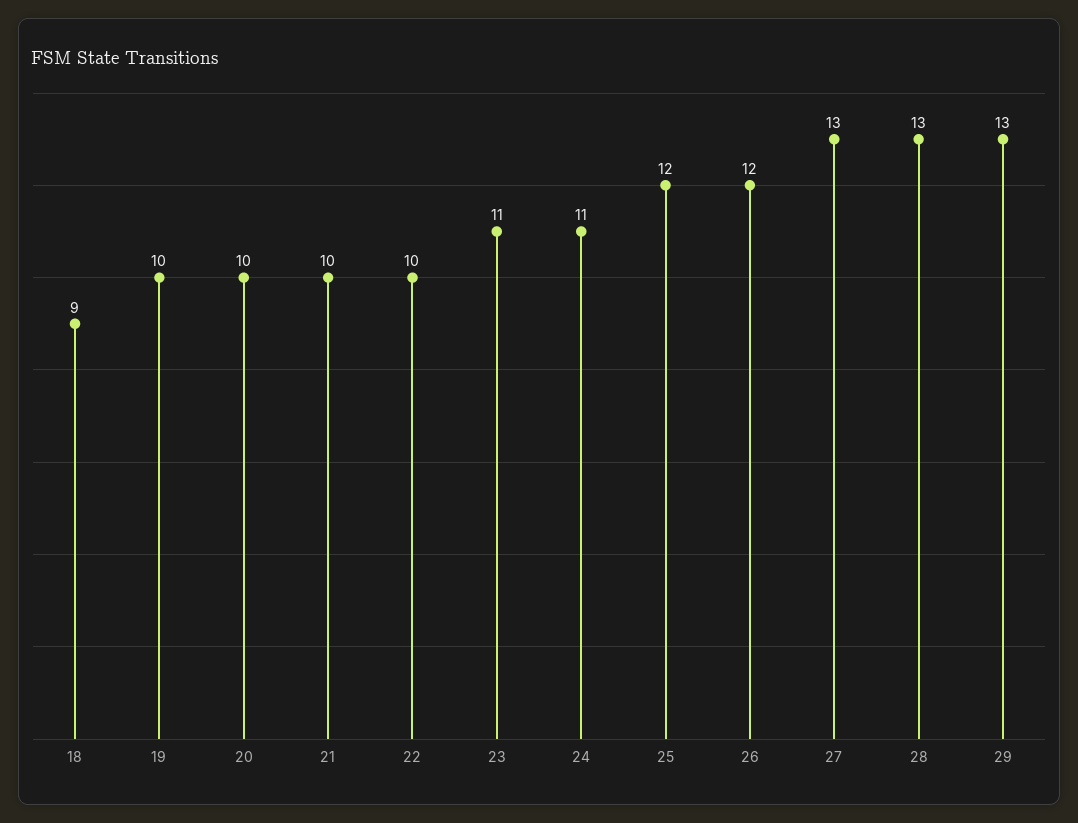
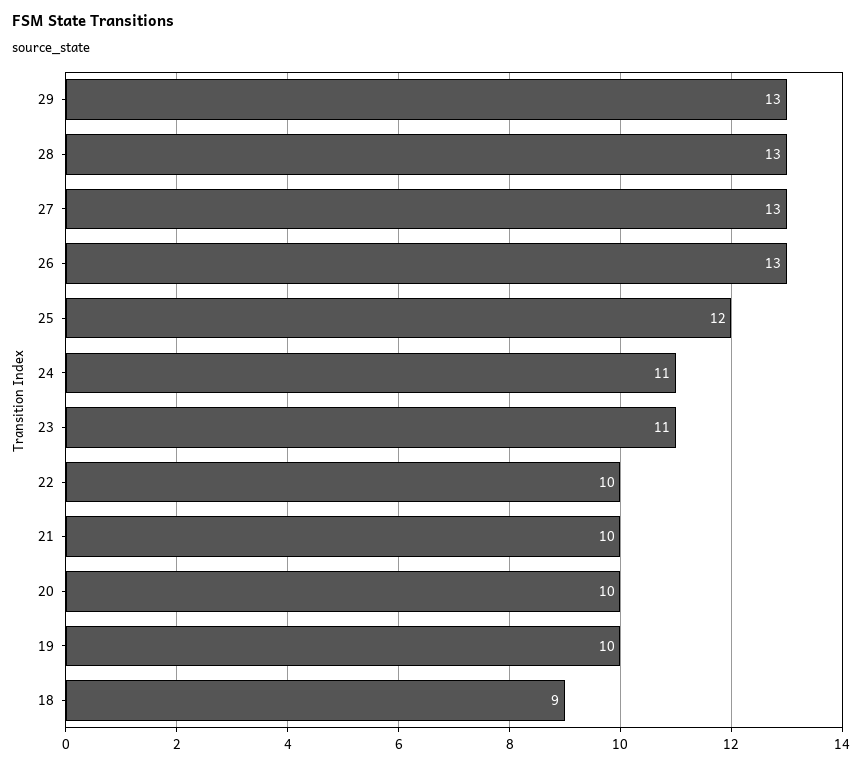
  {
    "18": 9,
    "19": 10,
    "20": 10,
    "21": 10,
    "22": 10,
    "23": 11,
    "24": 11,
    "25": 12,
-   "26": 12,
+   "26": 13,
    "27": 13,
    "28": 13,
    "29": 13
  }

